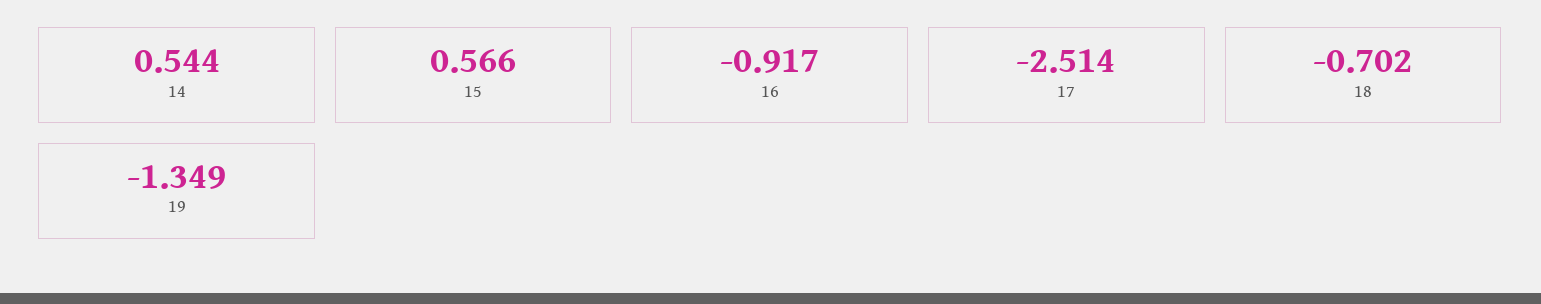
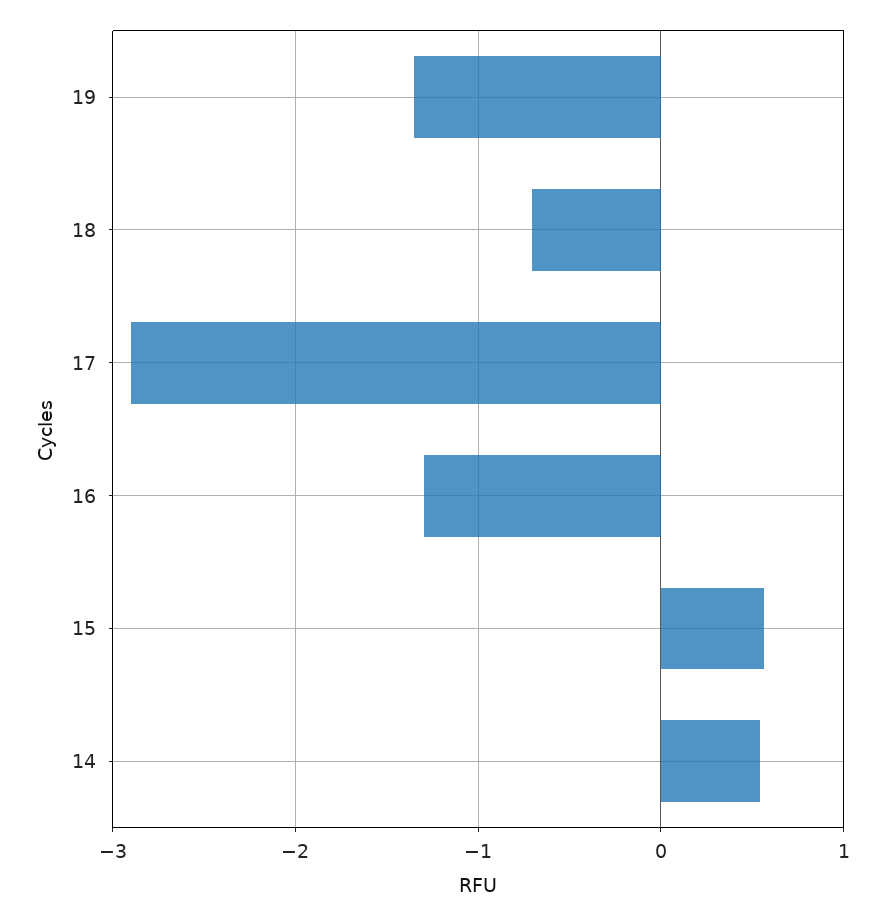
  {
    "14": 0.544,
    "15": 0.566,
-   "16": -0.917,
+   "16": -1.3,
-   "17": -2.514,
+   "17": -2.9,
    "18": -0.702,
    "19": -1.349
  }

